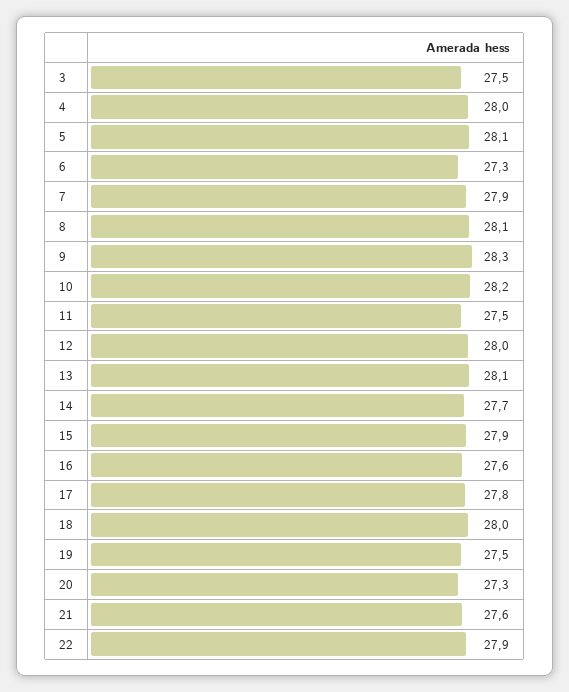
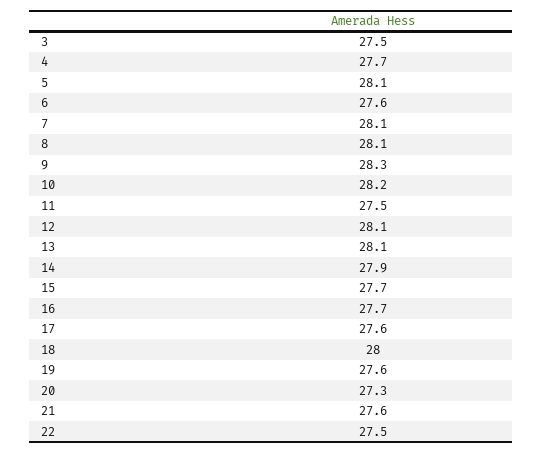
  {
    "3": 27.5,
-   "4": 28,
+   "4": 27.7,
    "5": 28.1,
-   "6": 27.3,
+   "6": 27.6,
-   "7": 27.9,
+   "7": 28.1,
    "8": 28.1,
    "9": 28.3,
    "10": 28.2,
    "11": 27.5,
-   "12": 28,
+   "12": 28.1,
    "13": 28.1,
-   "14": 27.7,
+   "14": 27.9,
-   "15": 27.9,
+   "15": 27.7,
-   "16": 27.6,
+   "16": 27.7,
-   "17": 27.8,
+   "17": 27.6,
    "18": 28,
-   "19": 27.5,
+   "19": 27.6,
    "20": 27.3,
    "21": 27.6,
-   "22": 27.9
+   "22": 27.5
  }

